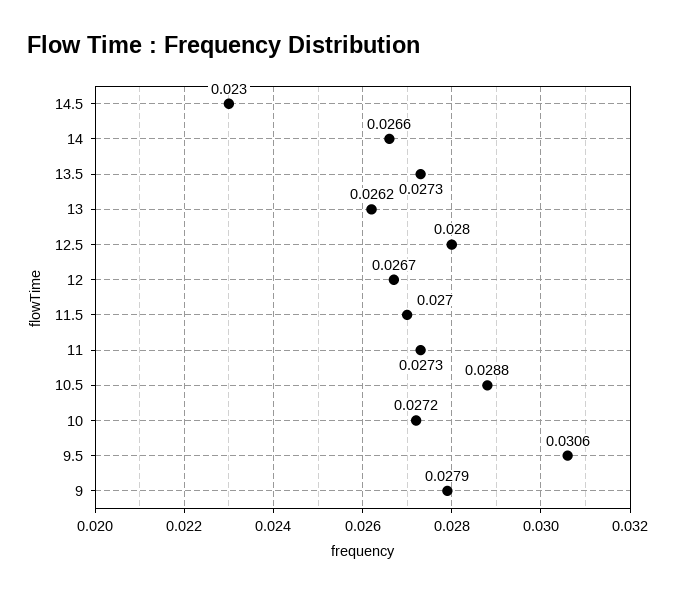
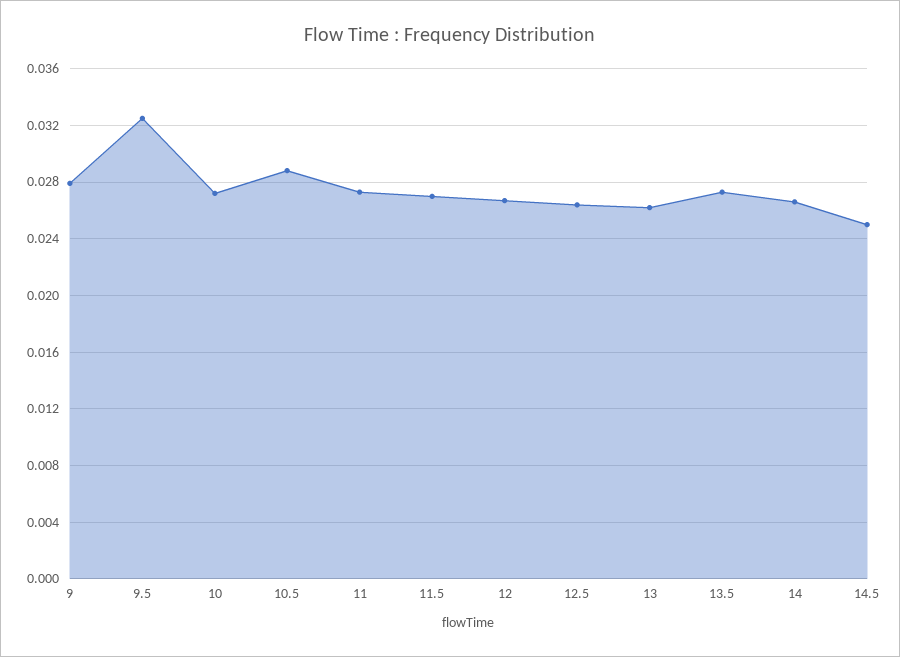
  {
-   "14.5": 0.023,
+   "14.5": 0.025,
    "14": 0.0266,
    "13.5": 0.0273,
    "13": 0.0262,
-   "12.5": 0.028,
+   "12.5": 0.0265,
    "12": 0.0267,
    "11.5": 0.027,
    "11": 0.0273,
    "10.5": 0.0288,
    "10": 0.0272,
-   "9.5": 0.0306,
+   "9.5": 0.0325,
    "9": 0.0279
  }

